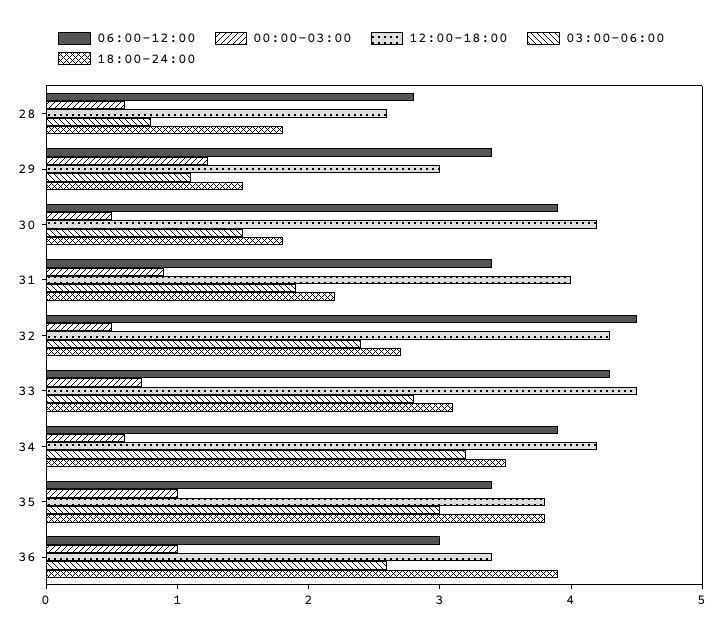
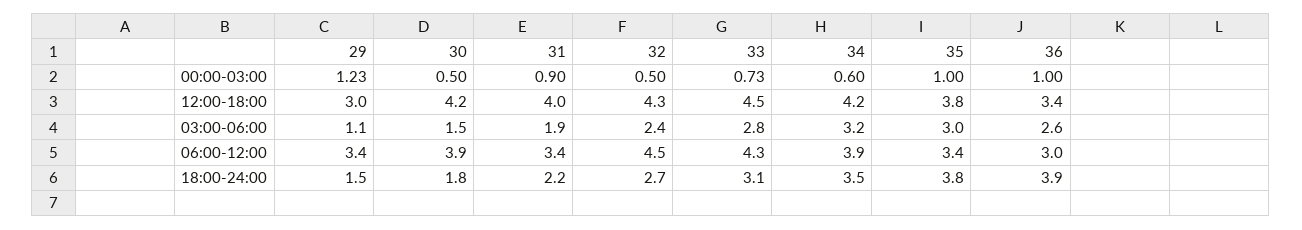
  {
    "06:00-12:00": {
-     "28": 2.8,
      "29": 3.4,
      "30": 3.9,
      "31": 3.4,
      "32": 4.5,
      "33": 4.3,
      "34": 3.9,
      "35": 3.4,
      "36": 3
    },
    "00:00-03:00": {
-     "28": 0.6,
      "29": 1.23,
      "30": 0.5,
      "31": 0.9,
      "32": 0.5,
      "33": 0.73,
      "34": 0.6,
      "35": 1,
      "36": 1
    },
    "12:00-18:00": {
-     "28": 2.6,
      "29": 3,
      "30": 4.2,
      "31": 4,
      "32": 4.3,
      "33": 4.5,
      "34": 4.2,
      "35": 3.8,
      "36": 3.4
    },
    "03:00-06:00": {
-     "28": 0.8,
      "29": 1.1,
      "30": 1.5,
      "31": 1.9,
      "32": 2.4,
      "33": 2.8,
      "34": 3.2,
      "35": 3,
      "36": 2.6
    },
    "18:00-24:00": {
-     "28": 1.8,
      "29": 1.5,
      "30": 1.8,
      "31": 2.2,
      "32": 2.7,
      "33": 3.1,
      "34": 3.5,
      "35": 3.8,
      "36": 3.9
    }
  }

